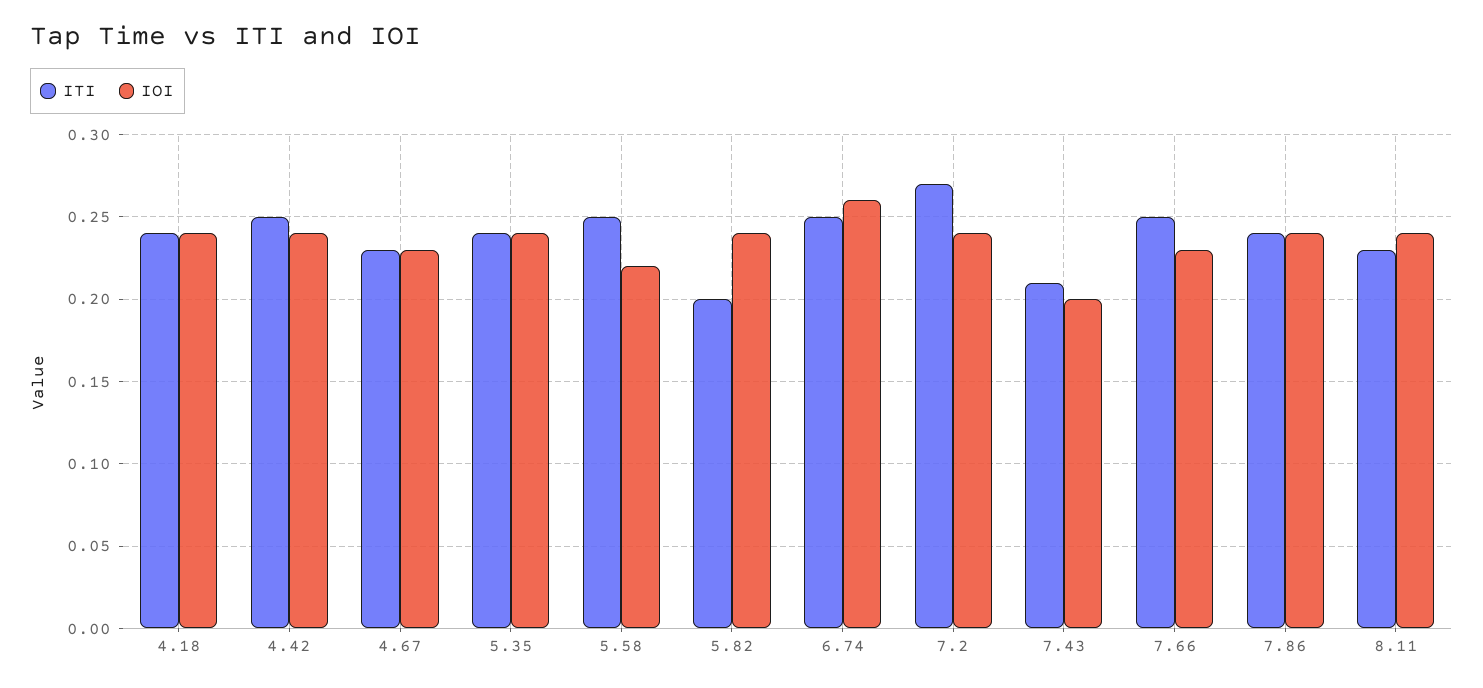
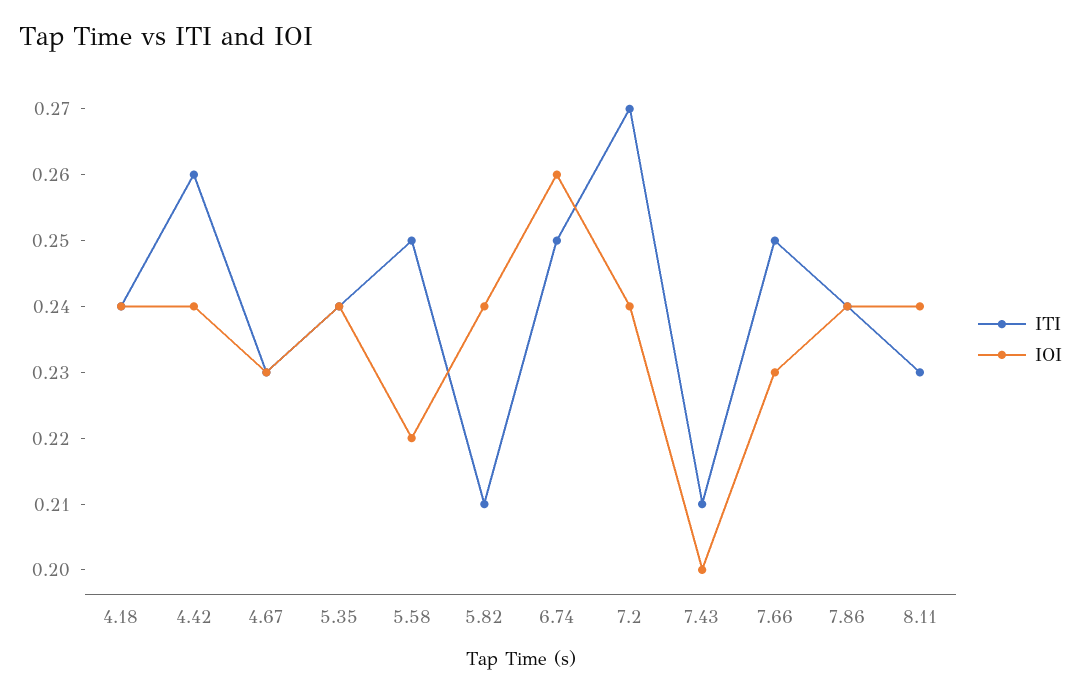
  {
    "ITI": {
      "4.18": 0.24,
-     "4.42": 0.25,
+     "4.42": 0.26,
      "4.67": 0.23,
      "5.35": 0.24,
      "5.58": 0.25,
-     "5.82": 0.2,
+     "5.82": 0.21,
      "6.74": 0.25,
      "7.2": 0.27,
      "7.43": 0.21,
      "7.66": 0.25,
      "7.86": 0.24,
      "8.11": 0.23
    },
    "IOI": {
      "4.18": 0.24,
      "4.42": 0.24,
      "4.67": 0.23,
      "5.35": 0.24,
      "5.58": 0.22,
      "5.82": 0.24,
      "6.74": 0.26,
      "7.2": 0.24,
      "7.43": 0.2,
      "7.66": 0.23,
      "7.86": 0.24,
      "8.11": 0.24
    }
  }

